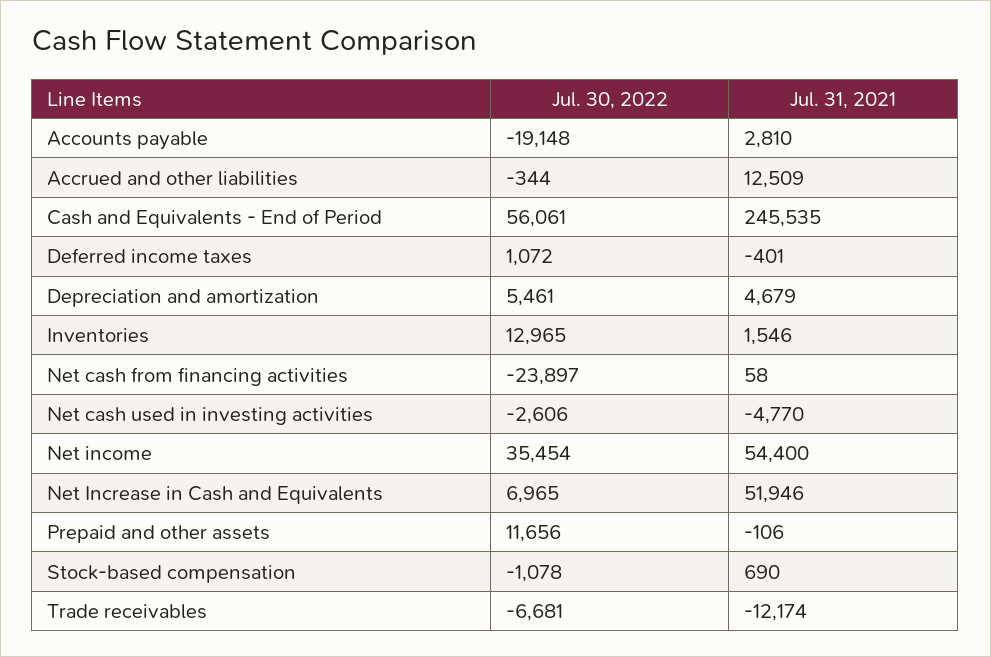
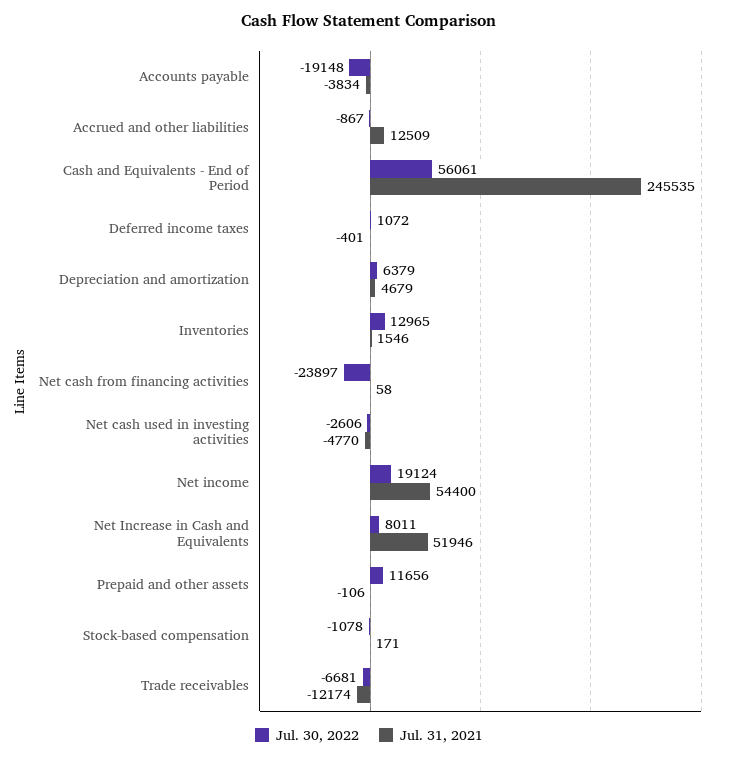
  {
    "Jul. 30, 2022": {
      "Accounts payable": -19148,
-     "Accrued and other liabilities": -344,
+     "Accrued and other liabilities": -867,
      "Cash and Equivalents - End of Period": 56061,
      "Deferred income taxes": 1072,
-     "Depreciation and amortization": 5461,
+     "Depreciation and amortization": 6379,
      "Inventories": 12965,
      "Net cash from financing activities": -23897,
      "Net cash used in investing activities": -2606,
-     "Net income": 35454,
+     "Net income": 19124,
-     "Net Increase in Cash and Equivalents": 6965,
+     "Net Increase in Cash and Equivalents": 8011,
      "Prepaid and other assets": 11656,
      "Stock-based compensation": -1078,
      "Trade receivables": -6681
    },
    "Jul. 31, 2021": {
-     "Accounts payable": 2810,
+     "Accounts payable": -3834,
      "Accrued and other liabilities": 12509,
      "Cash and Equivalents - End of Period": 245535,
      "Deferred income taxes": -401,
      "Depreciation and amortization": 4679,
      "Inventories": 1546,
      "Net cash from financing activities": 58,
      "Net cash used in investing activities": -4770,
      "Net income": 54400,
      "Net Increase in Cash and Equivalents": 51946,
      "Prepaid and other assets": -106,
-     "Stock-based compensation": 690,
+     "Stock-based compensation": 171,
      "Trade receivables": -12174
    }
  }

